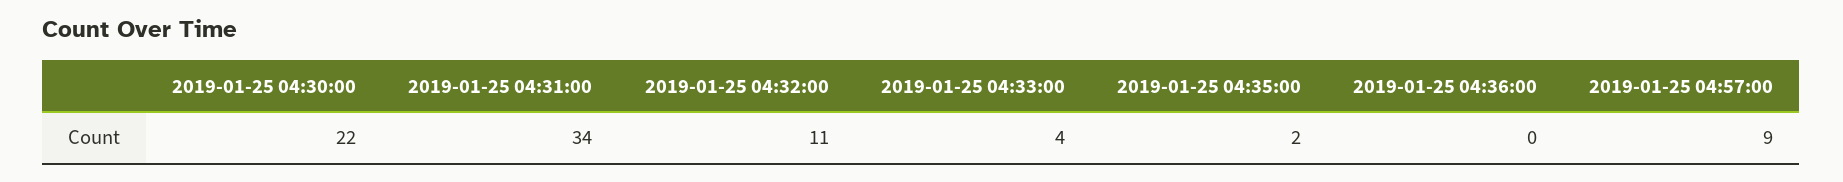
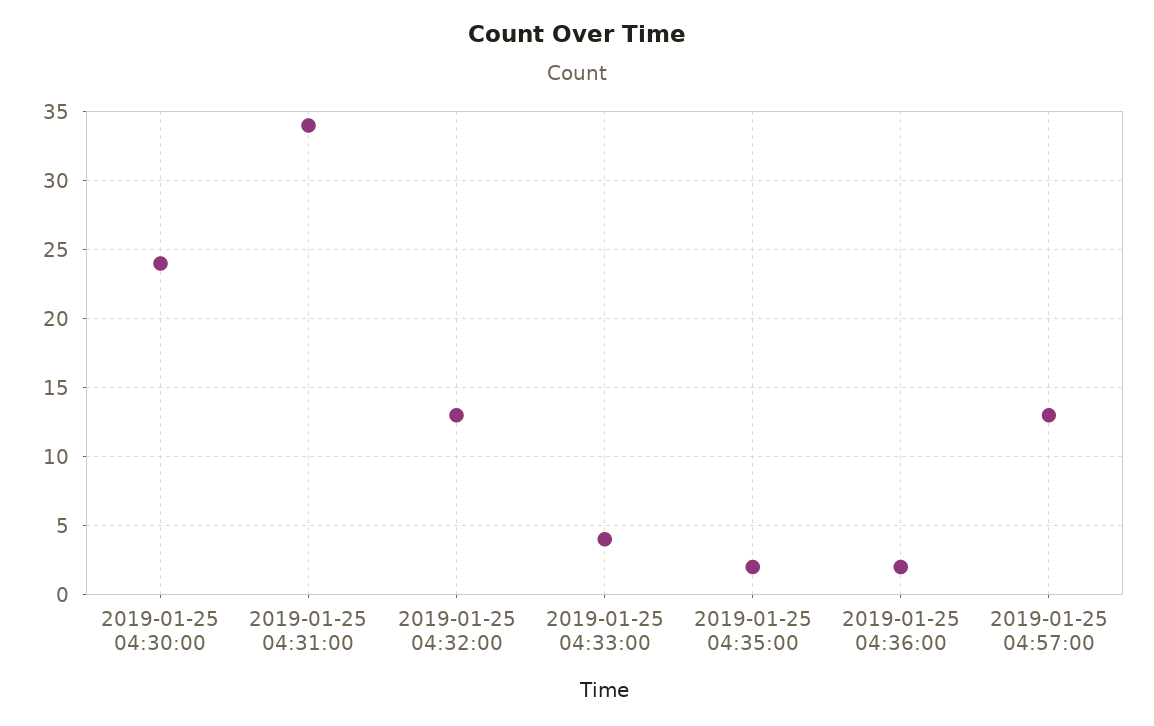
  {
-   "2019-01-25 04:30:00": 22,
+   "2019-01-25 04:30:00": 24,
    "2019-01-25 04:31:00": 34,
-   "2019-01-25 04:32:00": 11,
+   "2019-01-25 04:32:00": 13,
    "2019-01-25 04:33:00": 4,
    "2019-01-25 04:35:00": 2,
-   "2019-01-25 04:36:00": 0,
+   "2019-01-25 04:36:00": 2,
-   "2019-01-25 04:57:00": 9
+   "2019-01-25 04:57:00": 13
  }

